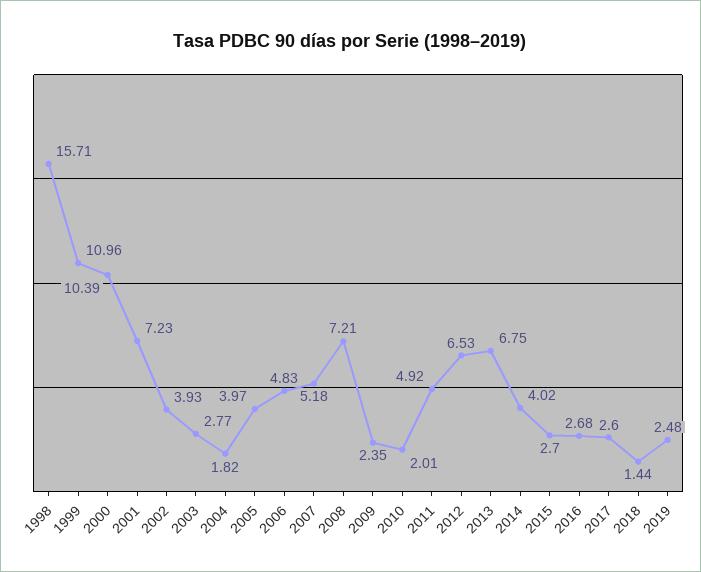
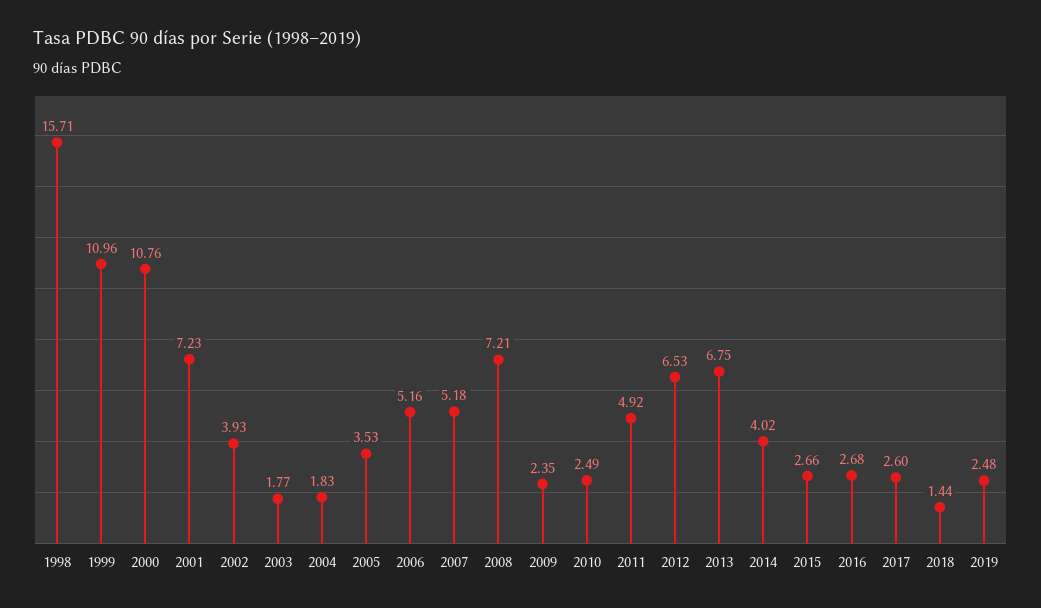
  {
    "1998": 15.71,
    "1999": 10.96,
-   "2000": 10.39,
+   "2000": 10.76,
    "2001": 7.23,
    "2002": 3.93,
-   "2003": 2.77,
+   "2003": 1.77,
-   "2004": 1.82,
+   "2004": 1.83,
-   "2005": 3.97,
+   "2005": 3.53,
-   "2006": 4.83,
+   "2006": 5.16,
    "2007": 5.18,
    "2008": 7.21,
    "2009": 2.35,
-   "2010": 2.01,
+   "2010": 2.49,
    "2011": 4.92,
    "2012": 6.53,
    "2013": 6.75,
    "2014": 4.02,
-   "2015": 2.7,
+   "2015": 2.66,
    "2016": 2.68,
    "2017": 2.6,
    "2018": 1.44,
    "2019": 2.48
  }

